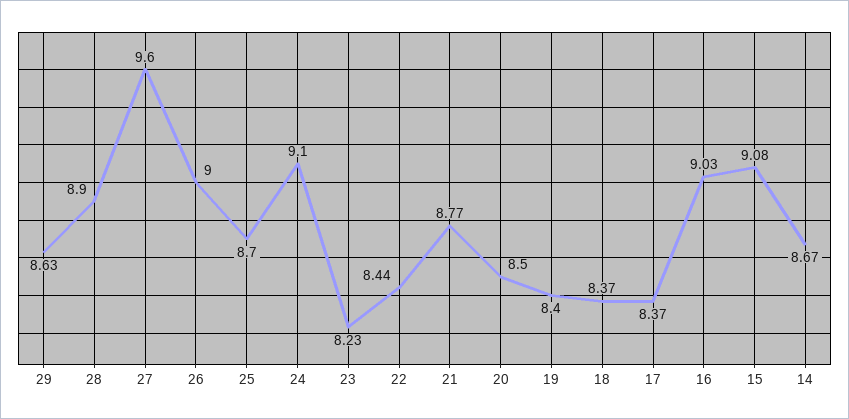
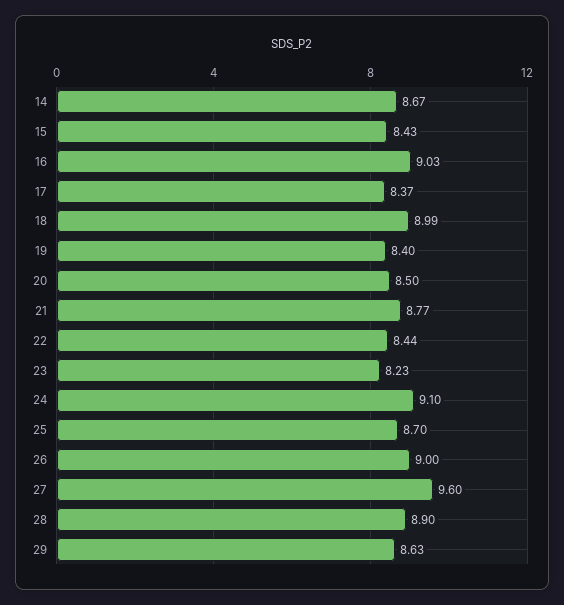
  {
    "29": 8.63,
    "28": 8.9,
    "27": 9.6,
    "26": 9,
    "25": 8.7,
    "24": 9.1,
    "23": 8.23,
    "22": 8.44,
    "21": 8.77,
    "20": 8.5,
    "19": 8.4,
-   "18": 8.37,
+   "18": 8.99,
    "17": 8.37,
    "16": 9.03,
-   "15": 9.08,
+   "15": 8.43,
    "14": 8.67
  }

